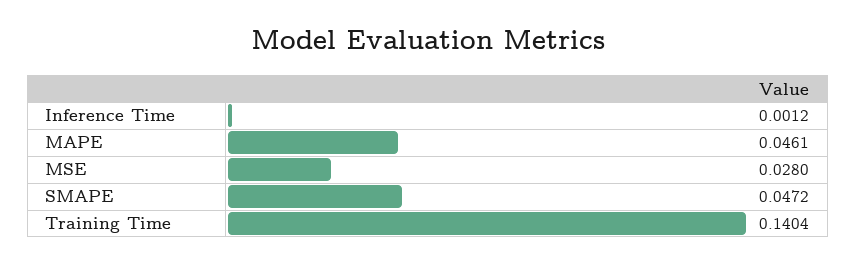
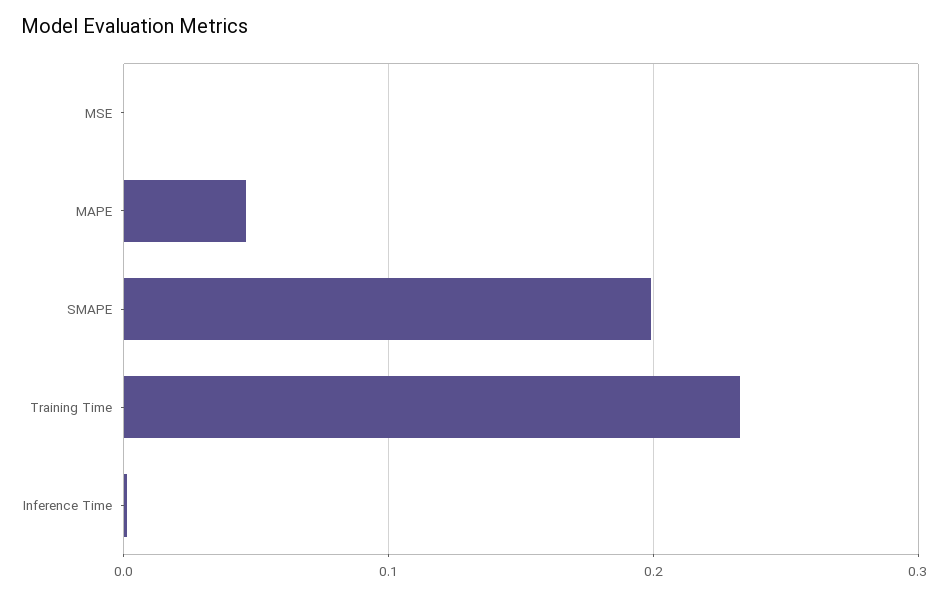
  {
    "Inference Time": 0.0012,
    "MAPE": 0.0461,
-   "MSE": 0.028,
+   "MSE": 0,
-   "SMAPE": 0.0472,
+   "SMAPE": 0.2,
-   "Training Time": 0.1404
+   "Training Time": 0.23
  }

